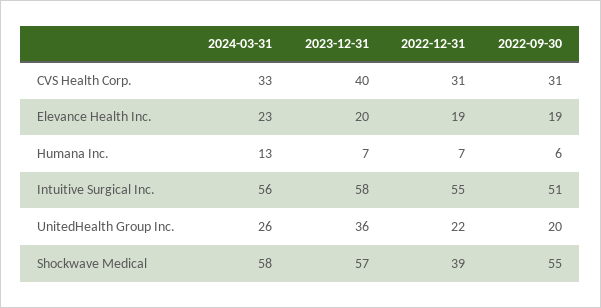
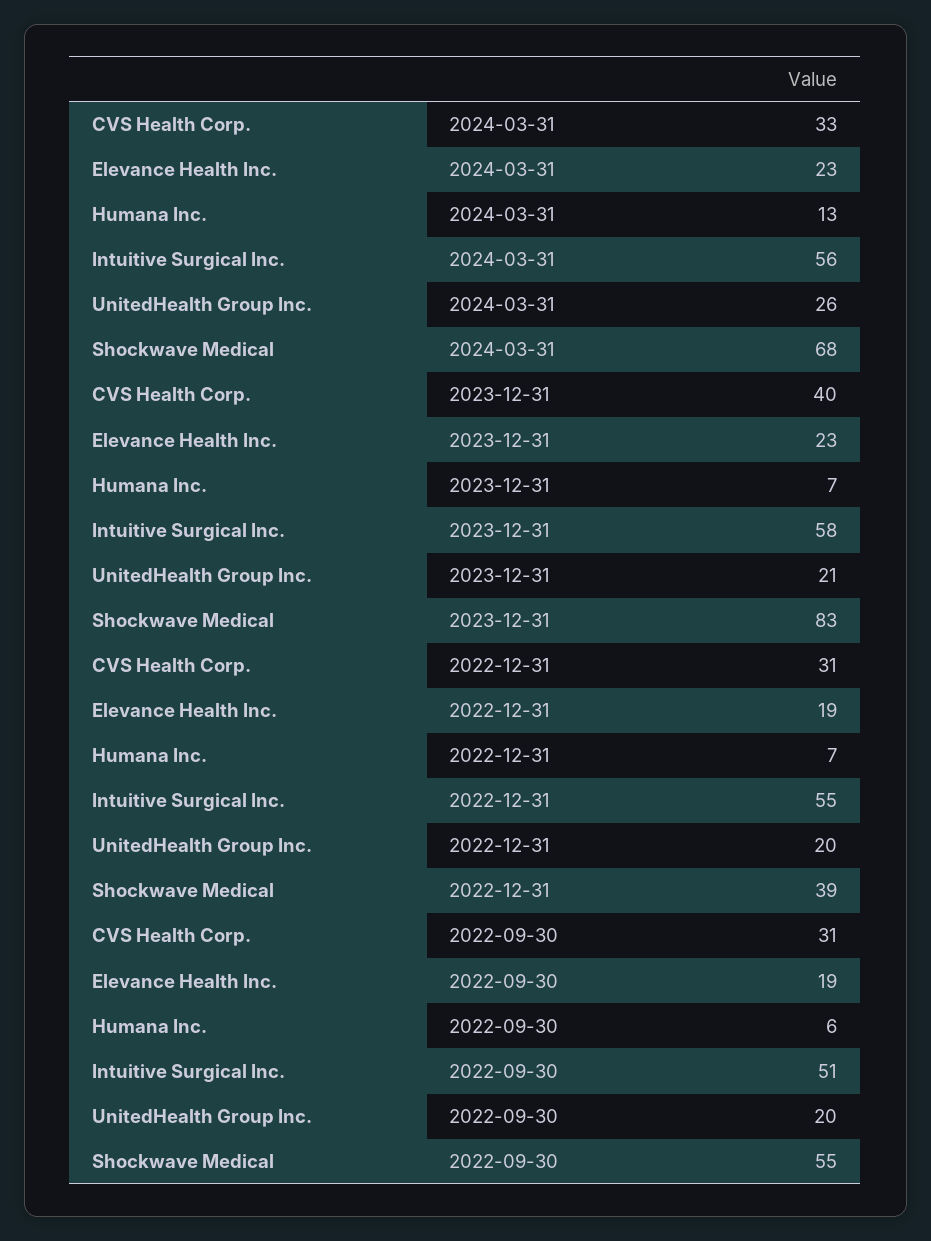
  {
    "2024-03-31": {
      "CVS Health Corp.": 33,
      "Elevance Health Inc.": 23,
      "Humana Inc.": 13,
      "Intuitive Surgical Inc.": 56,
      "UnitedHealth Group Inc.": 26,
-     "Shockwave Medical": 58
+     "Shockwave Medical": 68
    },
    "2023-12-31": {
      "CVS Health Corp.": 40,
-     "Elevance Health Inc.": 20,
+     "Elevance Health Inc.": 23,
      "Humana Inc.": 7,
      "Intuitive Surgical Inc.": 58,
-     "UnitedHealth Group Inc.": 36,
+     "UnitedHealth Group Inc.": 21,
-     "Shockwave Medical": 57
+     "Shockwave Medical": 83
    },
    "2022-12-31": {
      "CVS Health Corp.": 31,
      "Elevance Health Inc.": 19,
      "Humana Inc.": 7,
      "Intuitive Surgical Inc.": 55,
-     "UnitedHealth Group Inc.": 22,
+     "UnitedHealth Group Inc.": 20,
      "Shockwave Medical": 39
    },
    "2022-09-30": {
      "CVS Health Corp.": 31,
      "Elevance Health Inc.": 19,
      "Humana Inc.": 6,
      "Intuitive Surgical Inc.": 51,
      "UnitedHealth Group Inc.": 20,
      "Shockwave Medical": 55
    }
  }

